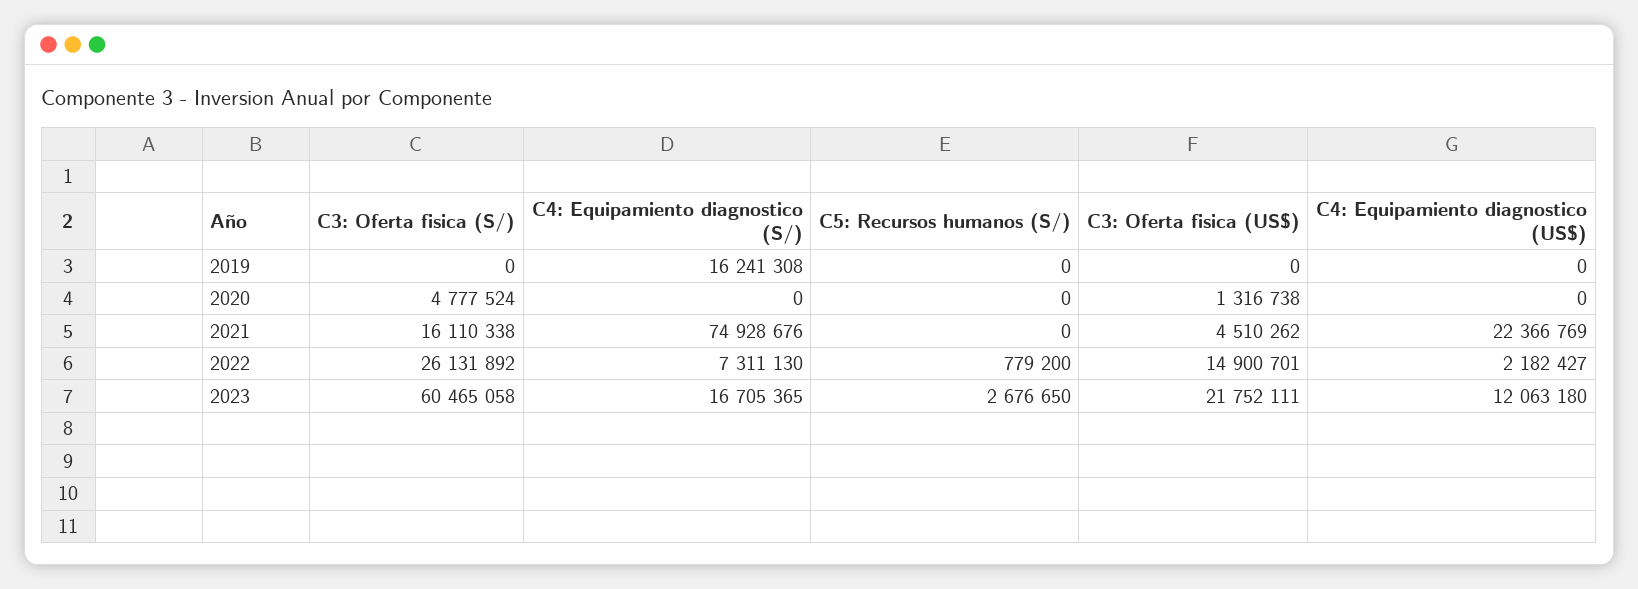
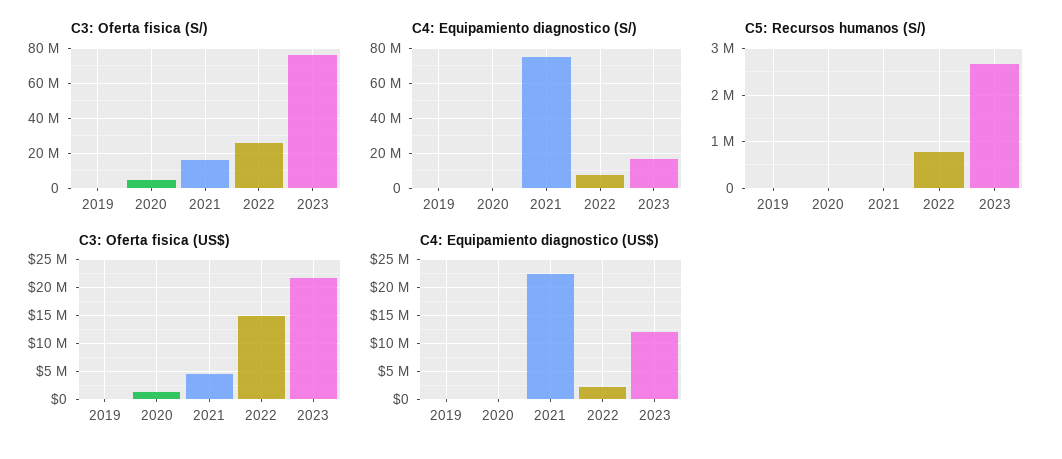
  {
    "C3: Oferta fisica (S/)": {
      "2019": 0,
      "2020": 4777524,
      "2021": 16110338,
      "2022": 26131892,
-     "2023": 60465058
+     "2023": 75000000
    },
    "C4: Equipamiento diagnostico (S/)": {
-     "2019": 16241308,
+     "2019": 0,
      "2020": 0,
      "2021": 74928676,
      "2022": 7311130,
      "2023": 16705365
    },
    "C5: Recursos humanos (S/)": {
      "2019": 0,
      "2020": 0,
      "2021": 0,
      "2022": 779200,
      "2023": 2676650
    },
    "C3: Oferta fisica (US$)": {
      "2019": 0,
      "2020": 1316738,
      "2021": 4510262,
      "2022": 14900701,
      "2023": 21752111
    },
    "C4: Equipamiento diagnostico (US$)": {
      "2019": 0,
      "2020": 0,
      "2021": 22366769,
      "2022": 2182427,
      "2023": 12063180
    }
  }

